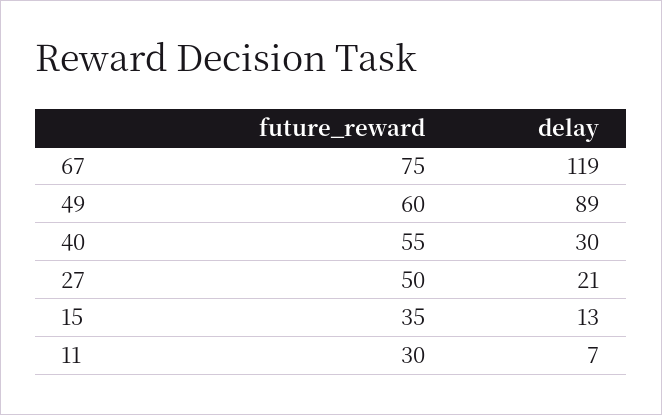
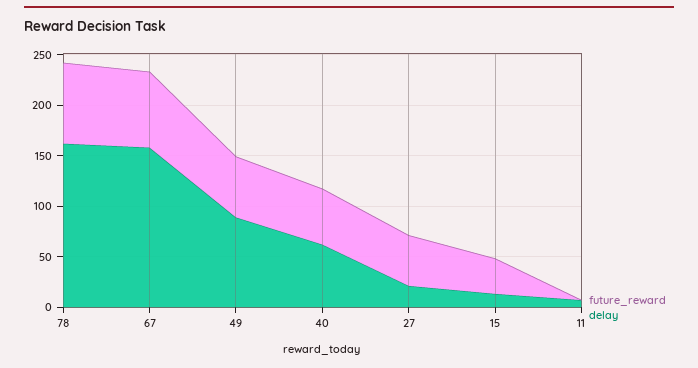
  {
    "future_reward": {
      "67": 75,
      "49": 60,
      "40": 55,
      "27": 50,
      "15": 35,
-     "11": 30
+     "11": 0,
+     "78": 80
    },
    "delay": {
-     "67": 119,
+     "67": 160,
      "49": 89,
-     "40": 30,
+     "40": 60,
      "27": 21,
      "15": 13,
-     "11": 7
+     "11": 7,
+     "78": 160
    }
  }

